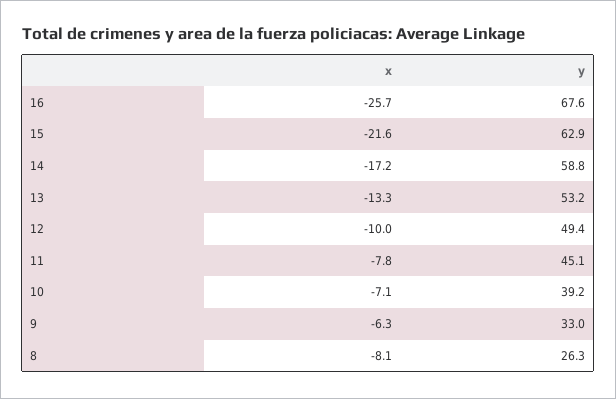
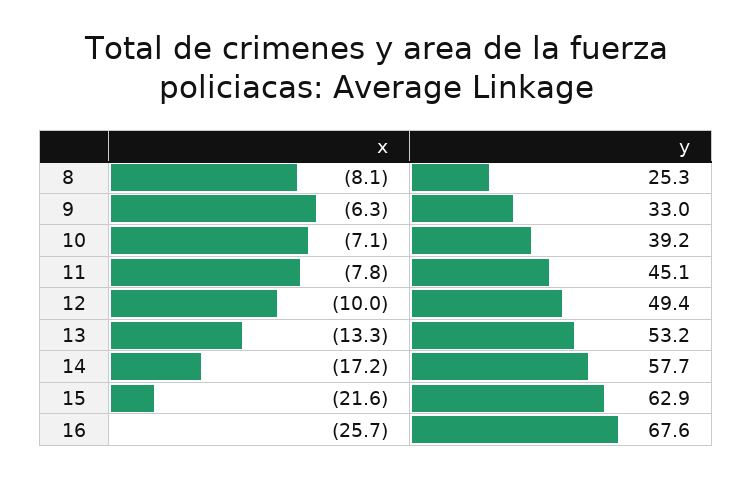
  {
    "x": {
      "16": -25.7,
      "15": -21.6,
      "14": -17.2,
      "13": -13.3,
      "12": -10,
      "11": -7.8,
      "10": -7.1,
      "9": -6.3,
      "8": -8.1
    },
    "y": {
      "16": 67.6,
      "15": 62.9,
-     "14": 58.8,
+     "14": 57.7,
      "13": 53.2,
      "12": 49.4,
      "11": 45.1,
      "10": 39.2,
      "9": 33,
-     "8": 26.3
+     "8": 25.3
    }
  }

